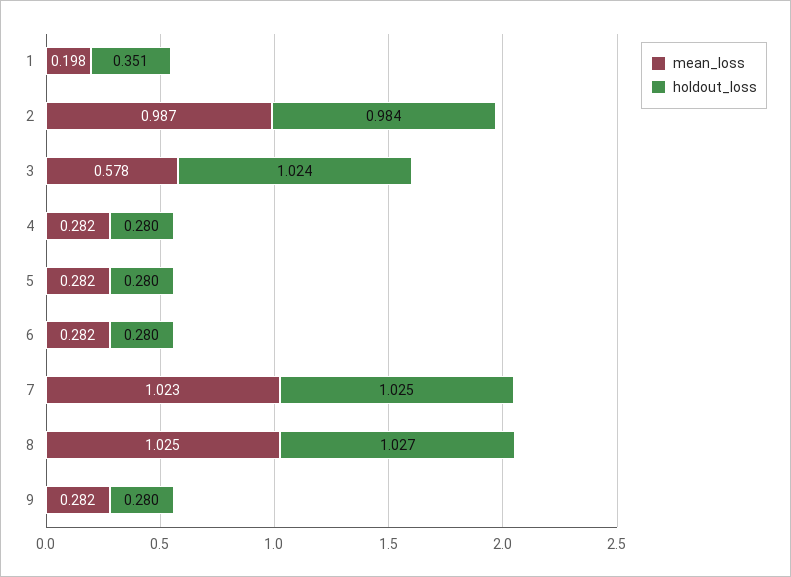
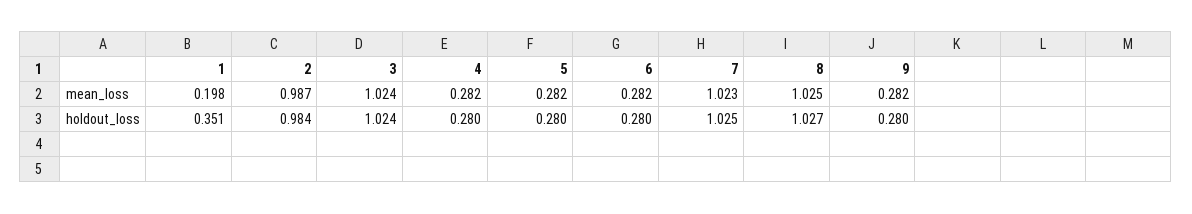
  {
    "mean_loss": {
      "1": 0.198,
      "2": 0.987,
-     "3": 0.578,
+     "3": 1.024,
      "4": 0.282,
      "5": 0.282,
      "6": 0.282,
      "7": 1.023,
      "8": 1.025,
      "9": 0.282
    },
    "holdout_loss": {
      "1": 0.351,
      "2": 0.984,
      "3": 1.024,
      "4": 0.28,
      "5": 0.28,
      "6": 0.28,
      "7": 1.025,
      "8": 1.027,
      "9": 0.28
    }
  }

